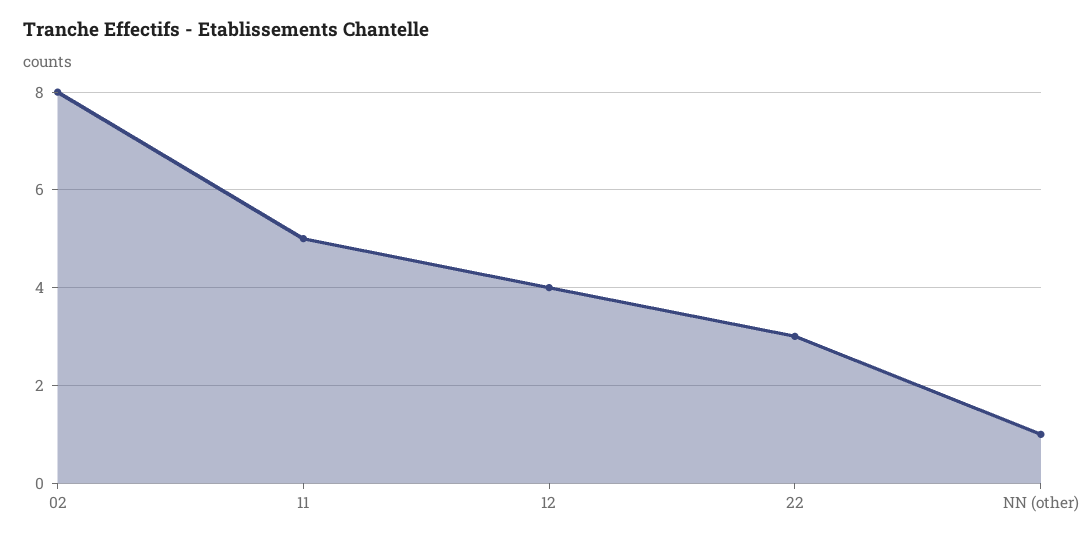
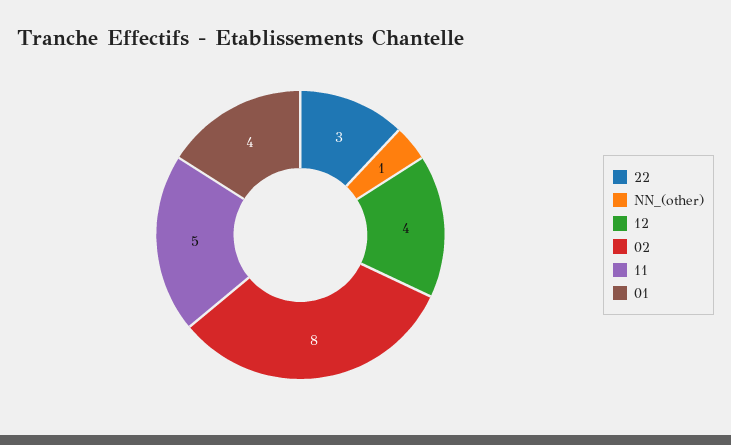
  {
    "02": 8,
    "11": 5,
    "12": 4,
    "22": 3,
-   "NN (other)": 1
+   "NN (other)": 1,
+   "01": 4
  }

